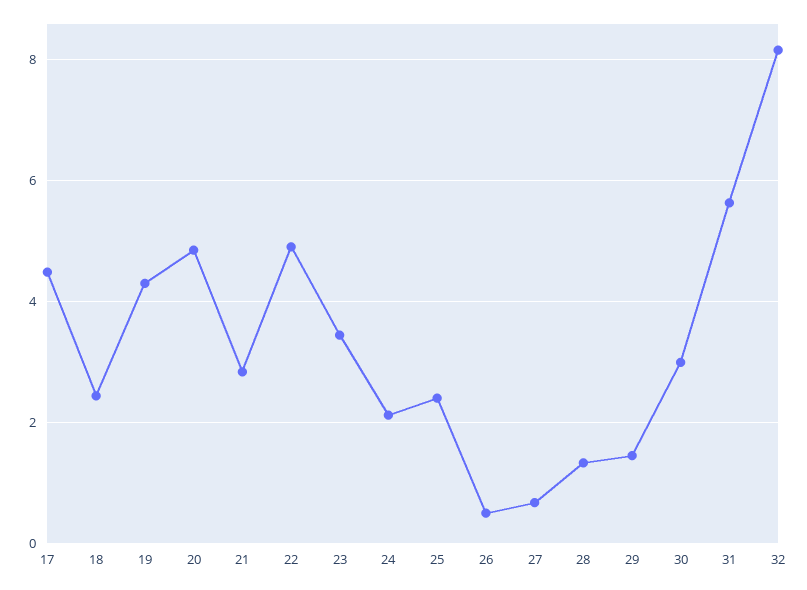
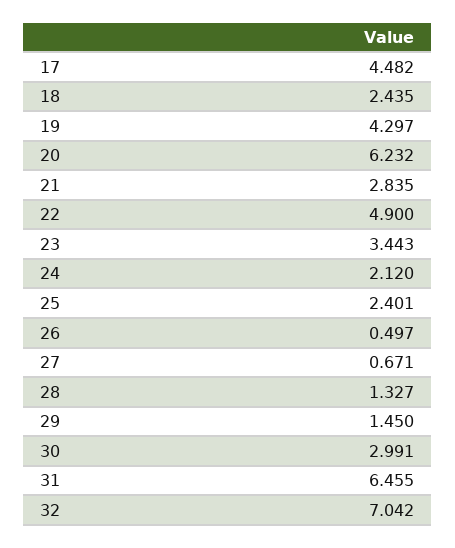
  {
    "17": 4.482,
    "18": 2.435,
    "19": 4.297,
-   "20": 4.8,
+   "20": 6.232,
    "21": 2.835,
    "22": 4.9,
    "23": 3.443,
    "24": 2.12,
    "25": 2.401,
    "26": 0.497,
    "27": 0.671,
    "28": 1.327,
    "29": 1.45,
    "30": 2.991,
-   "31": 5.6,
+   "31": 6.455,
-   "32": 8.2
+   "32": 7.042
  }

